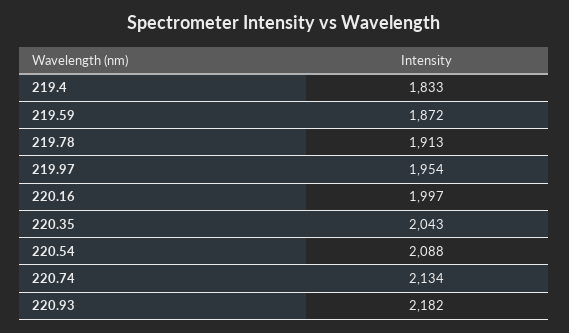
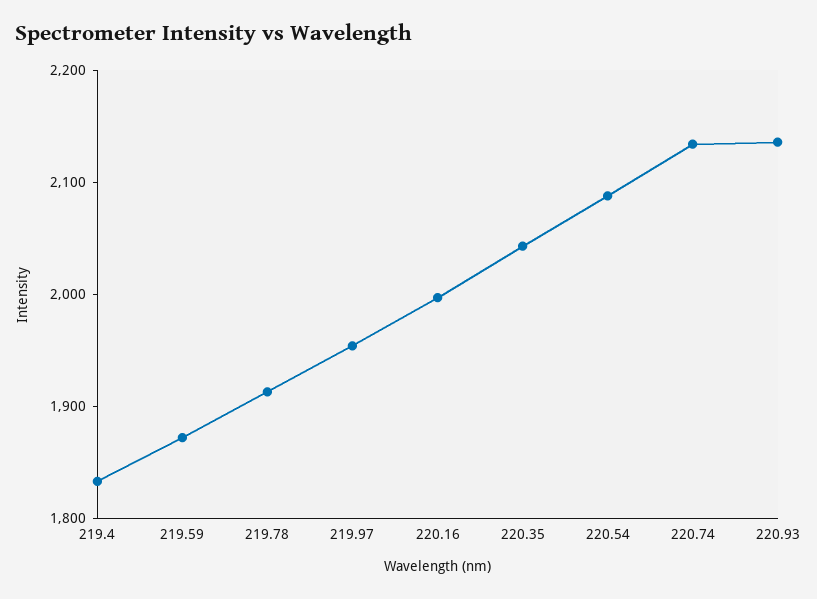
  {
    "219.4": 1833,
    "219.59": 1872,
    "219.78": 1913,
    "219.97": 1954,
    "220.16": 1997,
    "220.35": 2043,
    "220.54": 2088,
    "220.74": 2134,
-   "220.93": 2182
+   "220.93": 2140
  }

